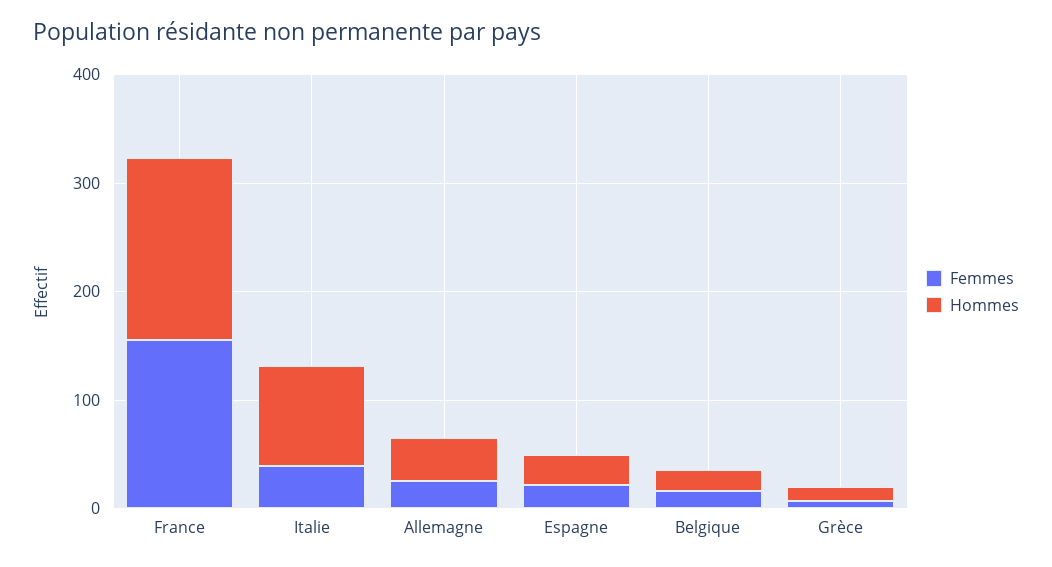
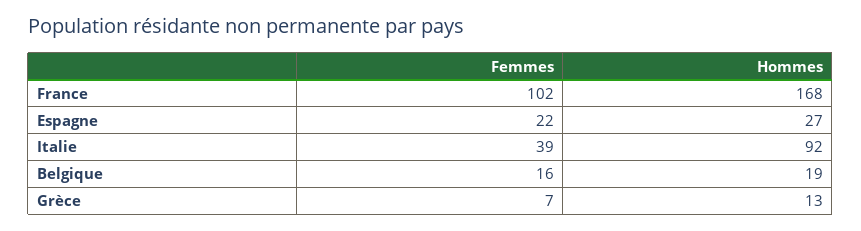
  {
    "Femmes": {
-     "France": 160,
+     "France": 102,
      "Italie": 39,
-     "Allemagne": 20,
      "Espagne": 22,
      "Belgique": 16,
      "Grèce": 7
    },
    "Hommes": {
      "France": 168,
      "Italie": 92,
-     "Allemagne": 40,
      "Espagne": 27,
      "Belgique": 19,
      "Grèce": 13
    }
  }

